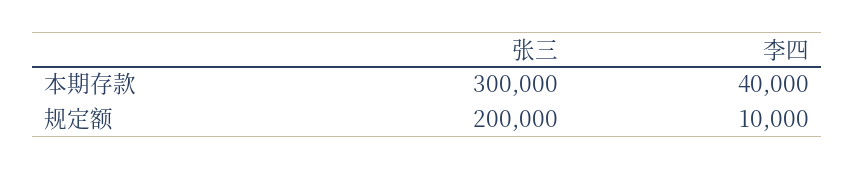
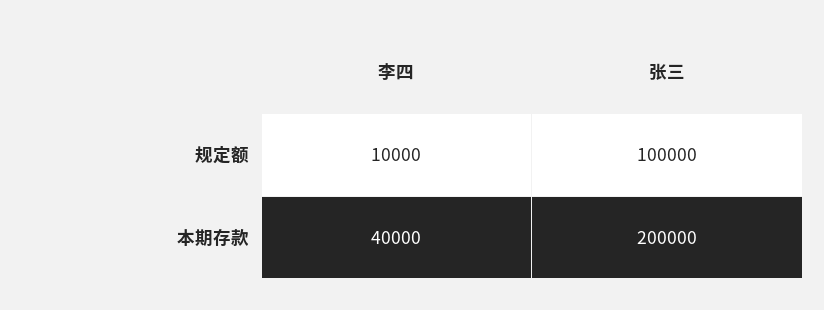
  {
    "张三": {
-     "本期存款": 300000,
+     "本期存款": 200000,
-     "规定额": 200000
+     "规定额": 100000
    },
    "李四": {
      "本期存款": 40000,
      "规定额": 10000
    }
  }

